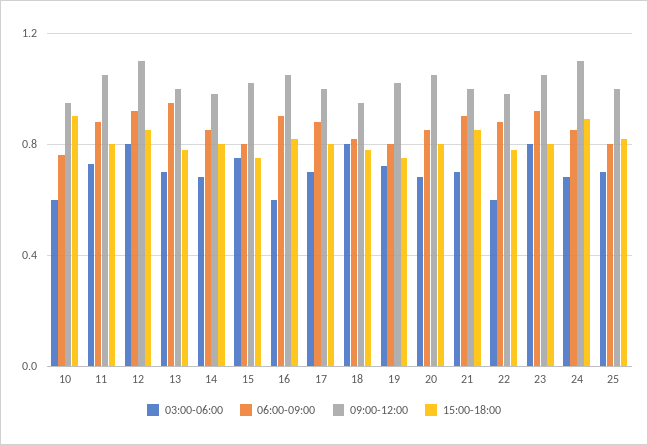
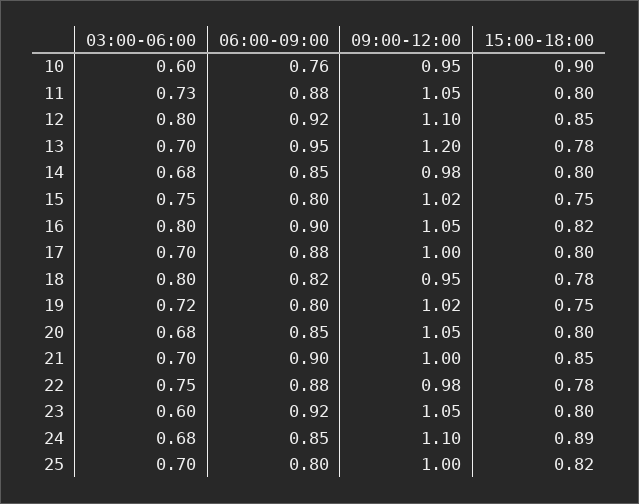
  {
    "03:00-06:00": {
      "10": 0.6,
      "11": 0.73,
      "12": 0.8,
      "13": 0.7,
      "14": 0.68,
      "15": 0.75,
-     "16": 0.6,
+     "16": 0.8,
      "17": 0.7,
      "18": 0.8,
      "19": 0.72,
      "20": 0.68,
      "21": 0.7,
-     "22": 0.6,
+     "22": 0.75,
-     "23": 0.8,
+     "23": 0.6,
      "24": 0.68,
      "25": 0.7
    },
    "06:00-09:00": {
      "10": 0.76,
      "11": 0.88,
      "12": 0.92,
      "13": 0.95,
      "14": 0.85,
      "15": 0.8,
      "16": 0.9,
      "17": 0.88,
      "18": 0.82,
      "19": 0.8,
      "20": 0.85,
      "21": 0.9,
      "22": 0.88,
      "23": 0.92,
      "24": 0.85,
      "25": 0.8
    },
    "09:00-12:00": {
      "10": 0.95,
      "11": 1.05,
      "12": 1.1,
-     "13": 1,
+     "13": 1.2,
      "14": 0.98,
      "15": 1.02,
      "16": 1.05,
      "17": 1,
      "18": 0.95,
      "19": 1.02,
      "20": 1.05,
      "21": 1,
      "22": 0.98,
      "23": 1.05,
      "24": 1.1,
      "25": 1
    },
    "15:00-18:00": {
      "10": 0.9,
      "11": 0.8,
      "12": 0.85,
      "13": 0.78,
      "14": 0.8,
      "15": 0.75,
      "16": 0.82,
      "17": 0.8,
      "18": 0.78,
      "19": 0.75,
      "20": 0.8,
      "21": 0.85,
      "22": 0.78,
      "23": 0.8,
      "24": 0.89,
      "25": 0.82
    }
  }

